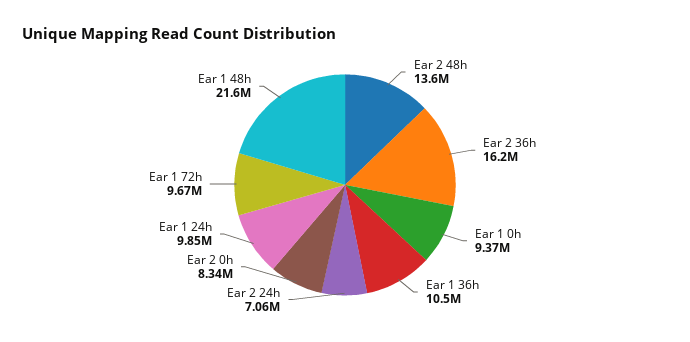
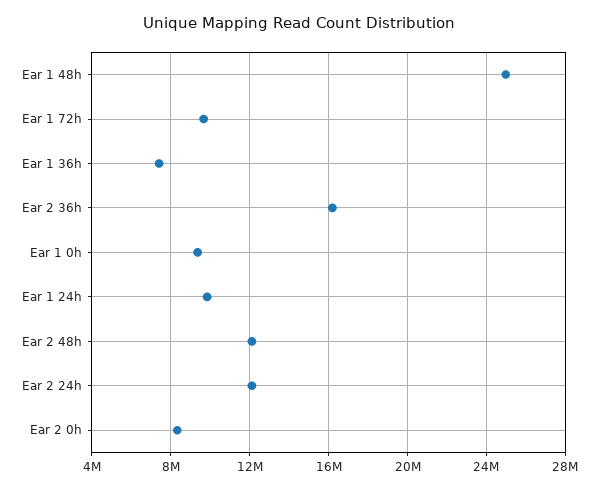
  {
-   "Ear 2 48h": 13600000,
+   "Ear 2 48h": 12000000,
    "Ear 2 36h": 16200000,
    "Ear 1 0h": 9370000,
-   "Ear 1 36h": 10500000,
+   "Ear 1 36h": 7500000,
-   "Ear 2 24h": 7060000,
+   "Ear 2 24h": 12000000,
    "Ear 2 0h": 8340000,
    "Ear 1 24h": 9850000,
    "Ear 1 72h": 9670000,
-   "Ear 1 48h": 21600000
+   "Ear 1 48h": 25000000
  }

